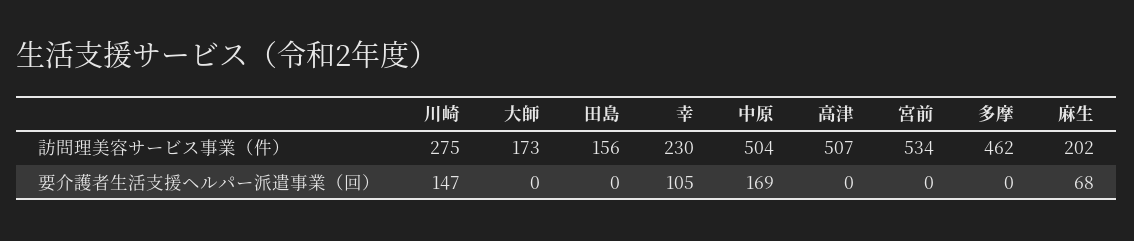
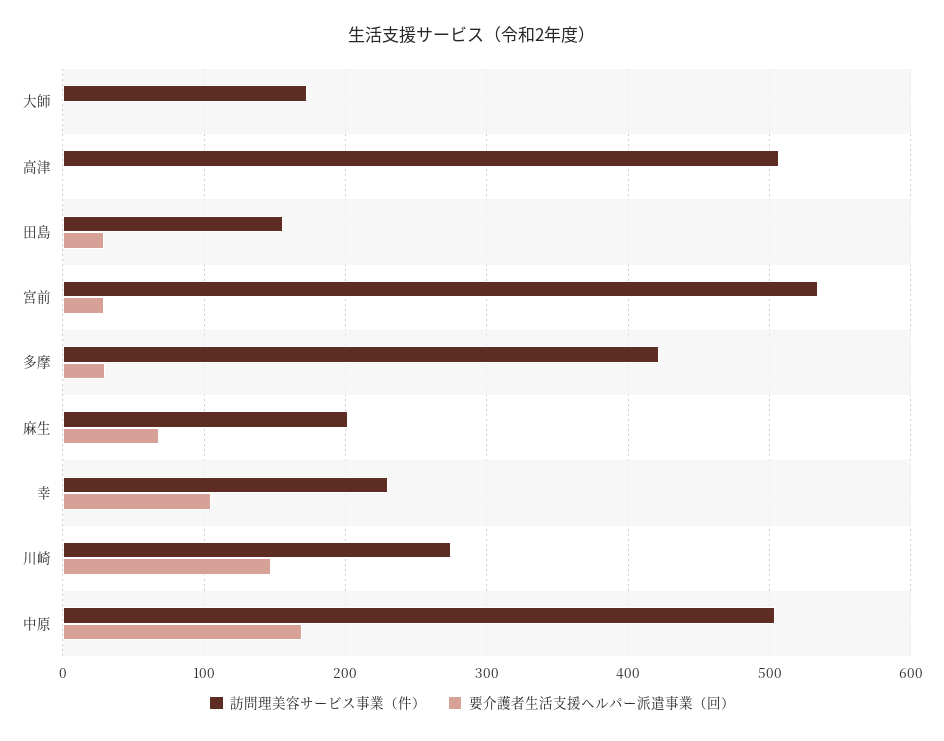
  {
    "訪問理美容サービス事業（件）": {
      "川崎": 275,
      "大師": 173,
      "田島": 156,
      "幸": 230,
      "中原": 504,
      "高津": 507,
      "宮前": 534,
-     "多摩": 462,
+     "多摩": 420,
      "麻生": 202
    },
    "要介護者生活支援ヘルパー派遣事業（回）": {
      "川崎": 147,
      "大師": 0,
-     "田島": 0,
+     "田島": 30,
      "幸": 105,
      "中原": 169,
      "高津": 0,
-     "宮前": 0,
+     "宮前": 30,
-     "多摩": 0,
+     "多摩": 30,
      "麻生": 68
    }
  }

